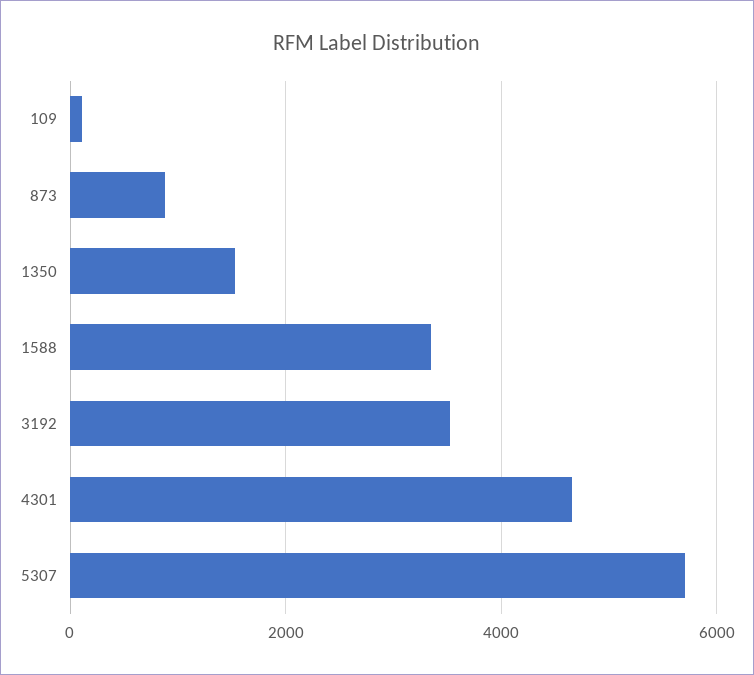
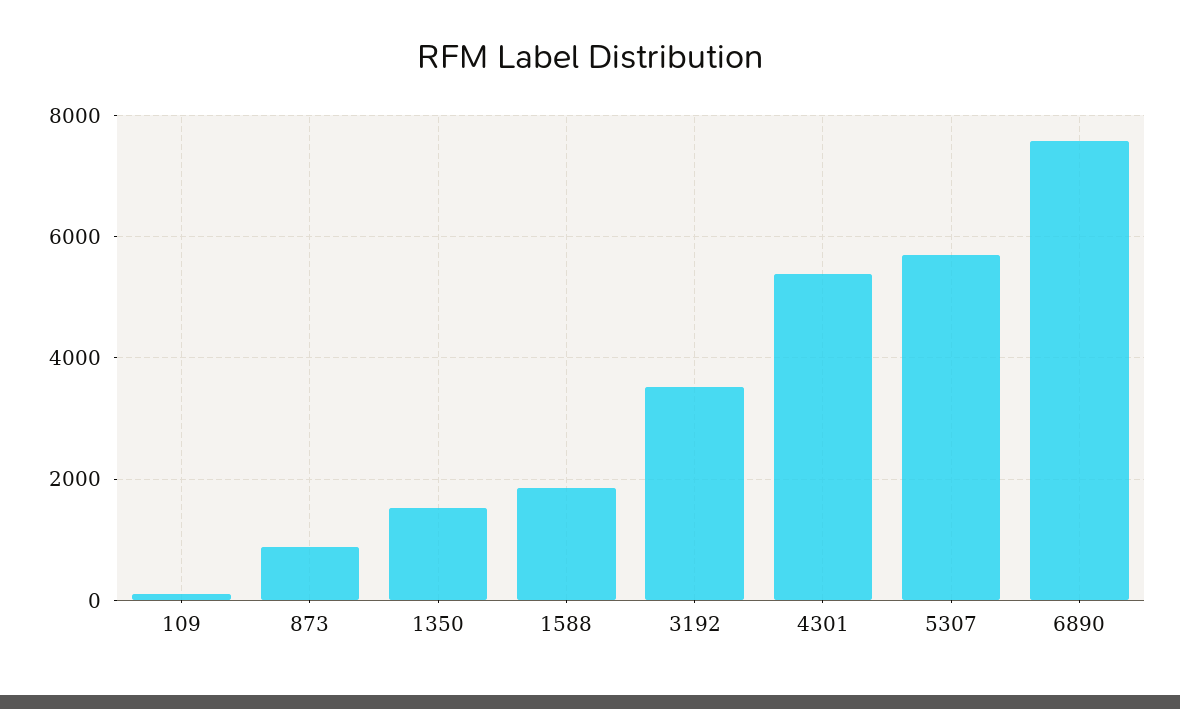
  {
    "109": 200,
    "873": 800,
    "1350": 1600,
-   "1588": 3400,
+   "1588": 1800,
    "3192": 3600,
-   "4301": 4600,
+   "4301": 5400,
-   "5307": 5800
+   "5307": 5800,
+   "6890": 7600
  }

